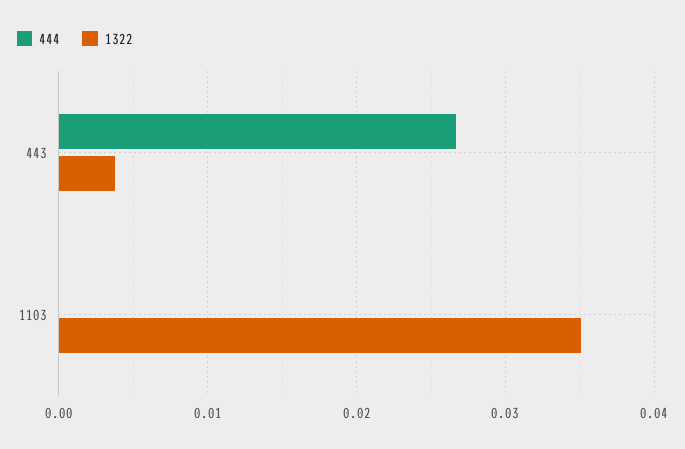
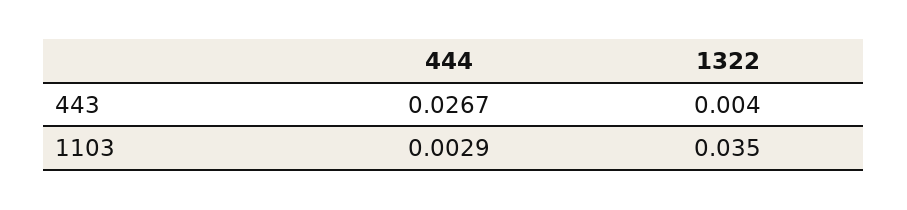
  {
    "444": {
      "443": 0.0267,
-     "1103": 0
+     "1103": 0.0029
    },
    "1322": {
      "443": 0.004,
      "1103": 0.035
    }
  }

